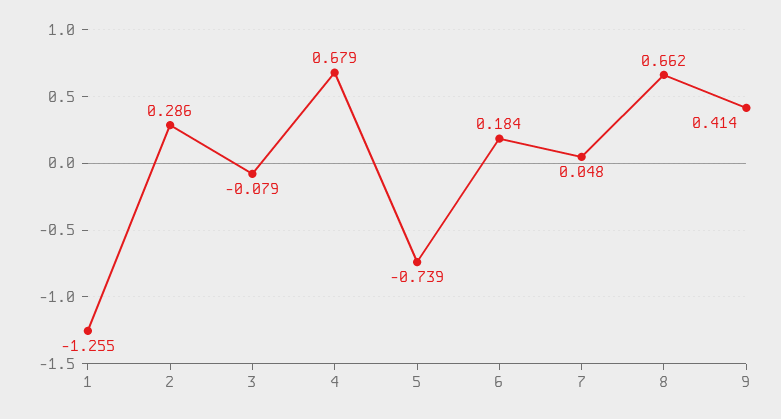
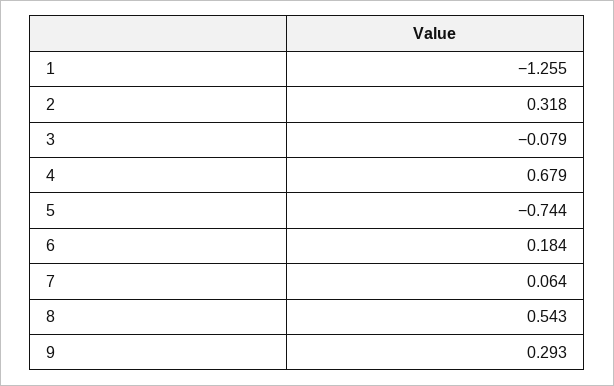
  {
    "1": -1.255,
-   "2": 0.286,
+   "2": 0.318,
    "3": -0.079,
    "4": 0.679,
-   "5": -0.739,
+   "5": -0.744,
    "6": 0.184,
-   "7": 0.048,
+   "7": 0.064,
-   "8": 0.662,
+   "8": 0.543,
-   "9": 0.414
+   "9": 0.293
  }

